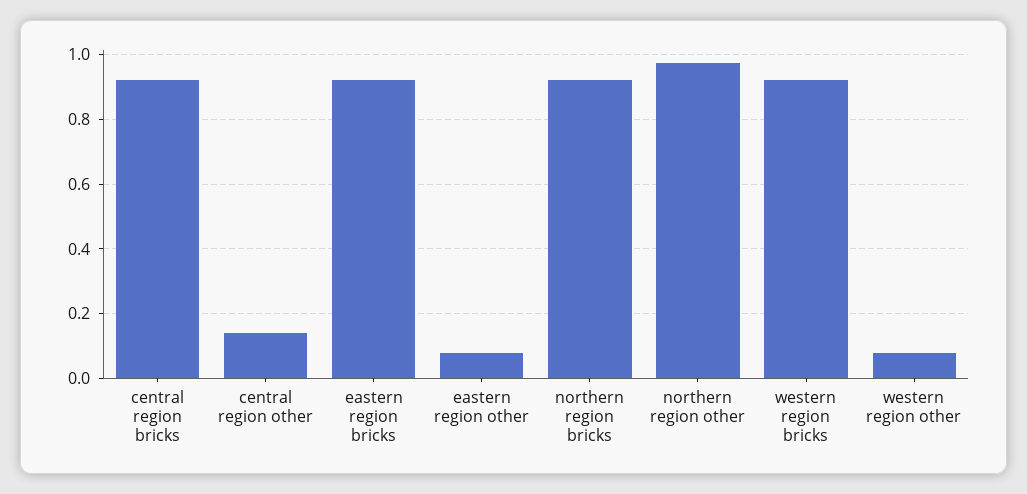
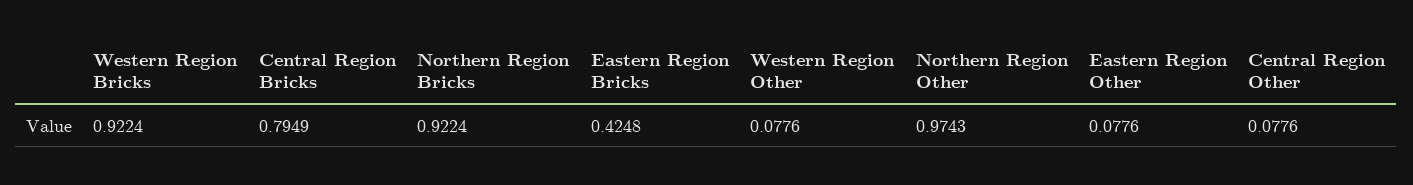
  {
-   "central region bricks": 0.92,
+   "central region bricks": 0.7949,
-   "central region other": 0.14,
+   "central region other": 0.0776,
-   "eastern region bricks": 0.92,
+   "eastern region bricks": 0.4248,
    "eastern region other": 0.0776,
    "northern region bricks": 0.9224,
    "northern region other": 0.9743,
    "western region bricks": 0.9224,
    "western region other": 0.0776
  }

